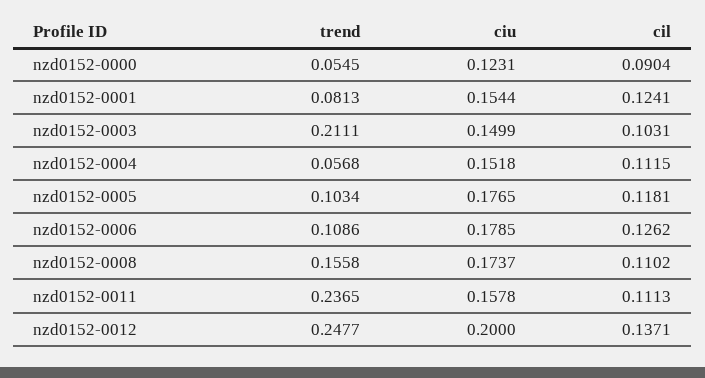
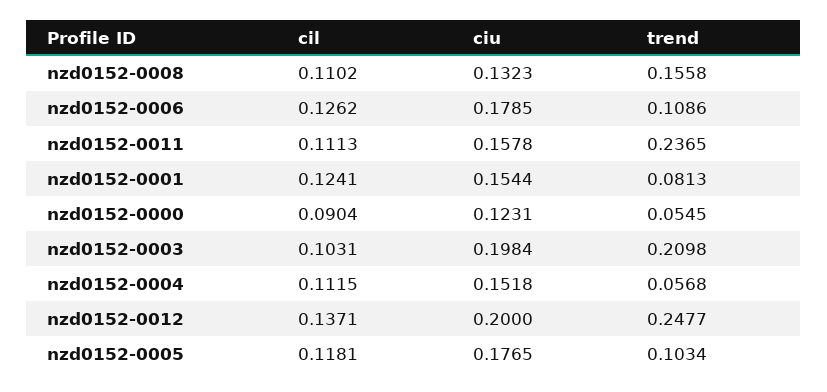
  {
    "trend": {
      "nzd0152-0000": 0.0545,
      "nzd0152-0001": 0.0813,
-     "nzd0152-0003": 0.2111,
+     "nzd0152-0003": 0.2098,
      "nzd0152-0004": 0.0568,
      "nzd0152-0005": 0.1034,
      "nzd0152-0006": 0.1086,
      "nzd0152-0008": 0.1558,
      "nzd0152-0011": 0.2365,
      "nzd0152-0012": 0.2477
    },
    "ciu": {
      "nzd0152-0000": 0.1231,
      "nzd0152-0001": 0.1544,
-     "nzd0152-0003": 0.1499,
+     "nzd0152-0003": 0.1984,
      "nzd0152-0004": 0.1518,
      "nzd0152-0005": 0.1765,
      "nzd0152-0006": 0.1785,
-     "nzd0152-0008": 0.1737,
+     "nzd0152-0008": 0.1323,
      "nzd0152-0011": 0.1578,
      "nzd0152-0012": 0.2
    },
    "cil": {
      "nzd0152-0000": 0.0904,
      "nzd0152-0001": 0.1241,
      "nzd0152-0003": 0.1031,
      "nzd0152-0004": 0.1115,
      "nzd0152-0005": 0.1181,
      "nzd0152-0006": 0.1262,
      "nzd0152-0008": 0.1102,
      "nzd0152-0011": 0.1113,
      "nzd0152-0012": 0.1371
    }
  }

